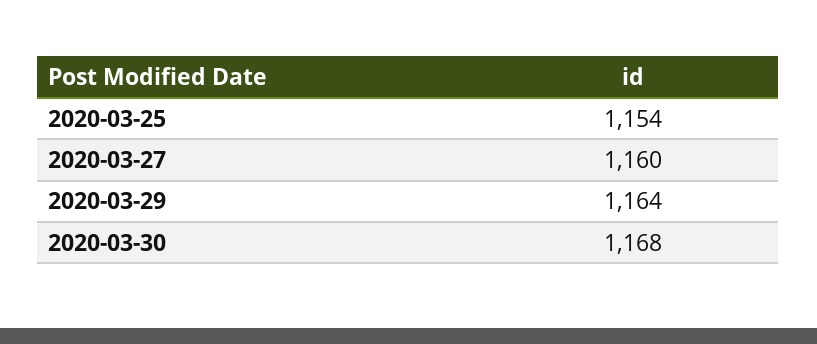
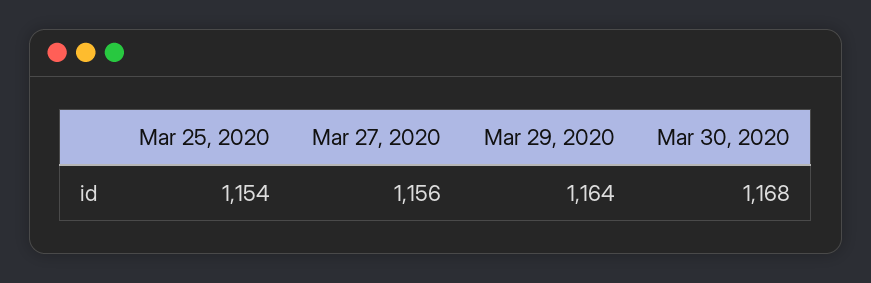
  {
    "2020-03-25": 1154,
-   "2020-03-27": 1160,
+   "2020-03-27": 1156,
    "2020-03-29": 1164,
    "2020-03-30": 1168
  }

